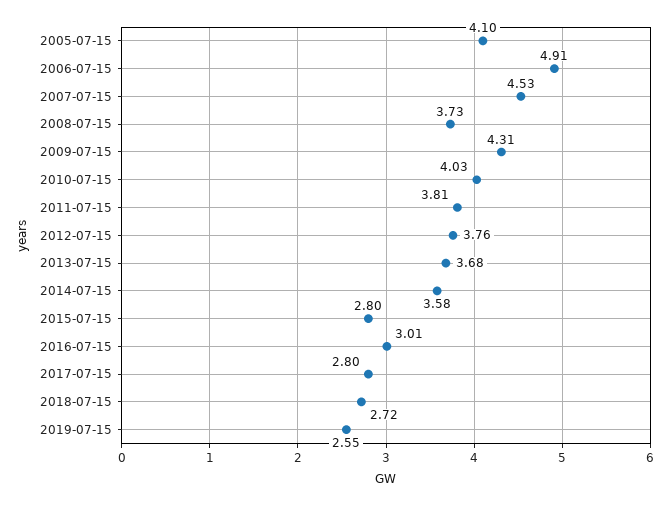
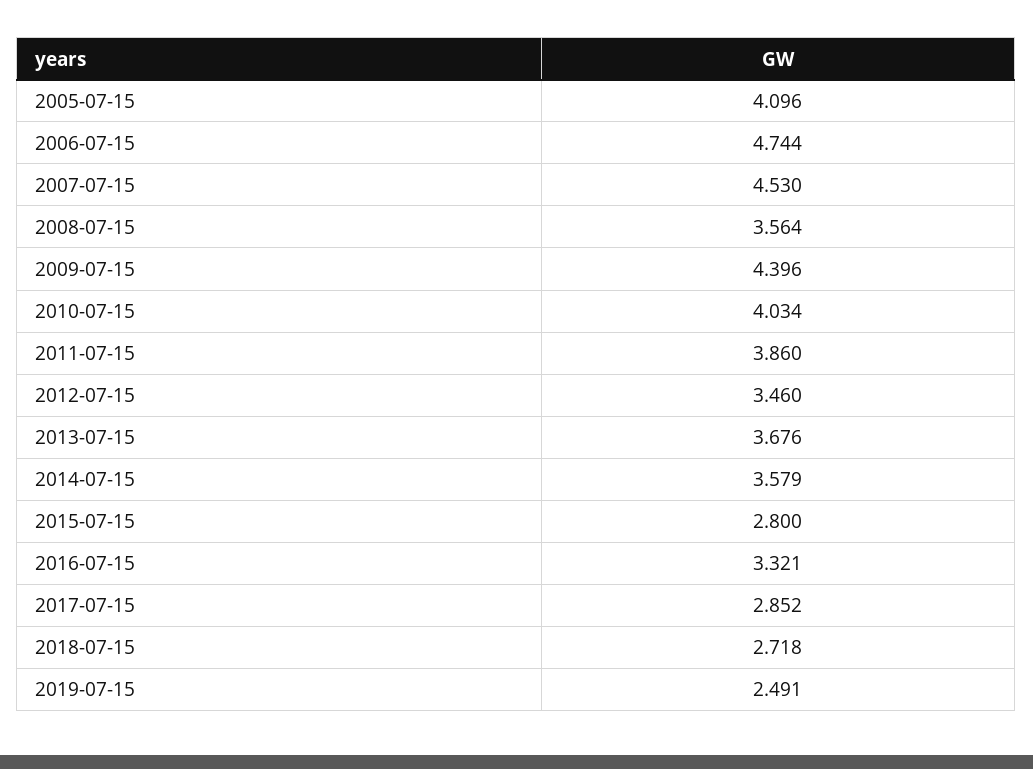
  {
    "2005-07-15": 4.096,
-   "2006-07-15": 4.91,
+   "2006-07-15": 4.744,
    "2007-07-15": 4.53,
-   "2008-07-15": 3.73,
+   "2008-07-15": 3.564,
-   "2009-07-15": 4.31,
+   "2009-07-15": 4.396,
    "2010-07-15": 4.034,
-   "2011-07-15": 3.81,
+   "2011-07-15": 3.86,
-   "2012-07-15": 3.76,
+   "2012-07-15": 3.46,
    "2013-07-15": 3.676,
    "2014-07-15": 3.579,
    "2015-07-15": 2.8,
-   "2016-07-15": 3.01,
+   "2016-07-15": 3.321,
-   "2017-07-15": 2.8,
+   "2017-07-15": 2.852,
    "2018-07-15": 2.718,
-   "2019-07-15": 2.55
+   "2019-07-15": 2.491
  }

